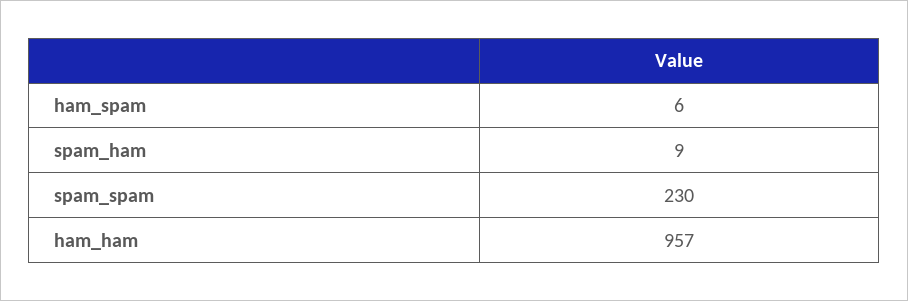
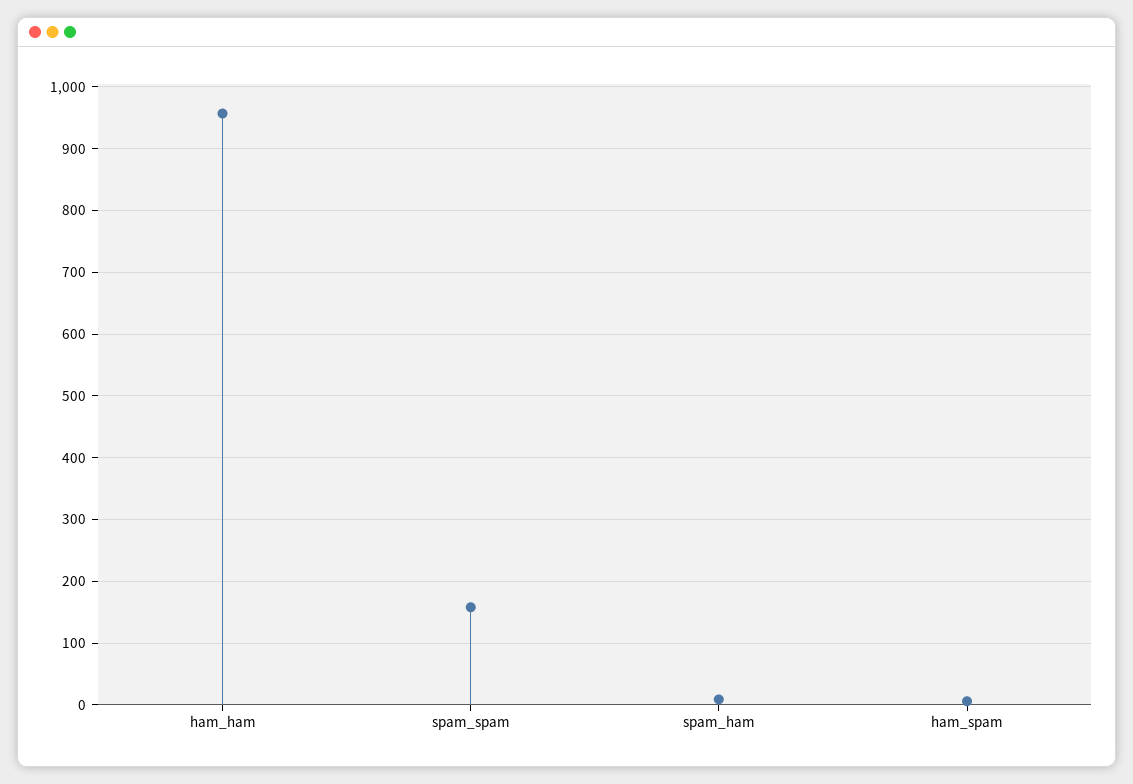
  {
    "ham_spam": 6,
    "spam_ham": 9,
-   "spam_spam": 230,
+   "spam_spam": 160,
    "ham_ham": 957
  }

